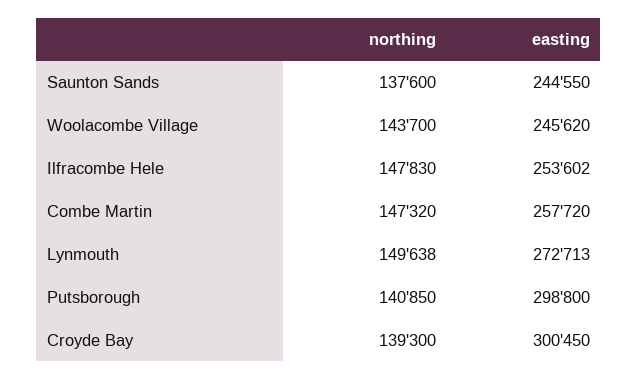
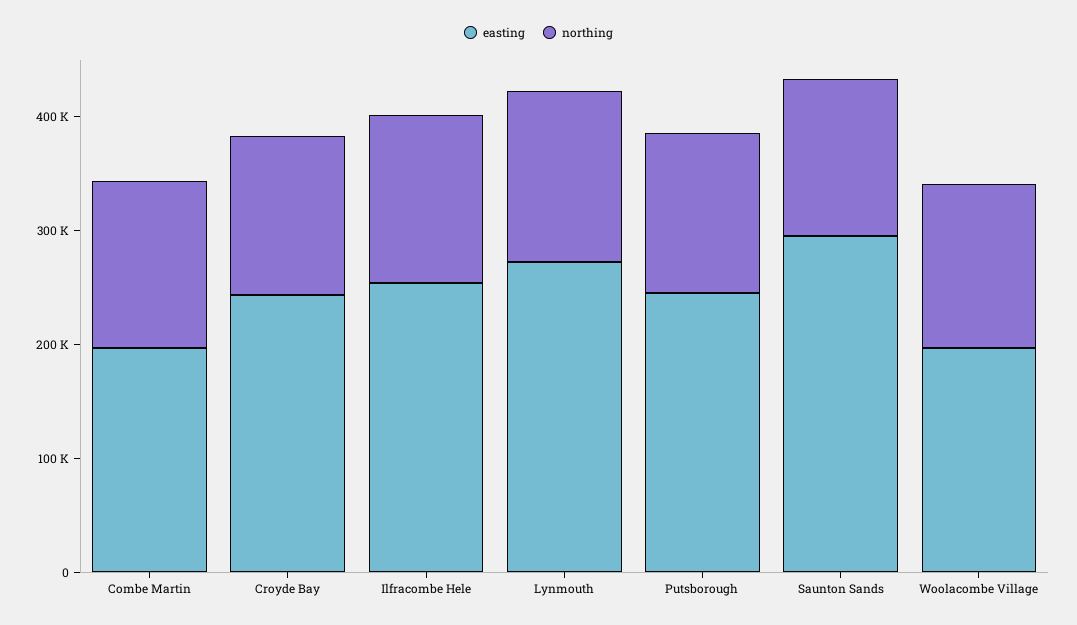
  {
    "northing": {
      "Saunton Sands": 137600,
      "Woolacombe Village": 143700,
      "Ilfracombe Hele": 147830,
      "Combe Martin": 147320,
      "Lynmouth": 149638,
      "Putsborough": 140850,
      "Croyde Bay": 139300
    },
    "easting": {
-     "Saunton Sands": 244550,
+     "Saunton Sands": 300000,
-     "Woolacombe Village": 245620,
+     "Woolacombe Village": 200000,
      "Ilfracombe Hele": 253602,
-     "Combe Martin": 257720,
+     "Combe Martin": 200000,
      "Lynmouth": 272713,
-     "Putsborough": 298800,
+     "Putsborough": 240000,
-     "Croyde Bay": 300450
+     "Croyde Bay": 240000
    }
  }

